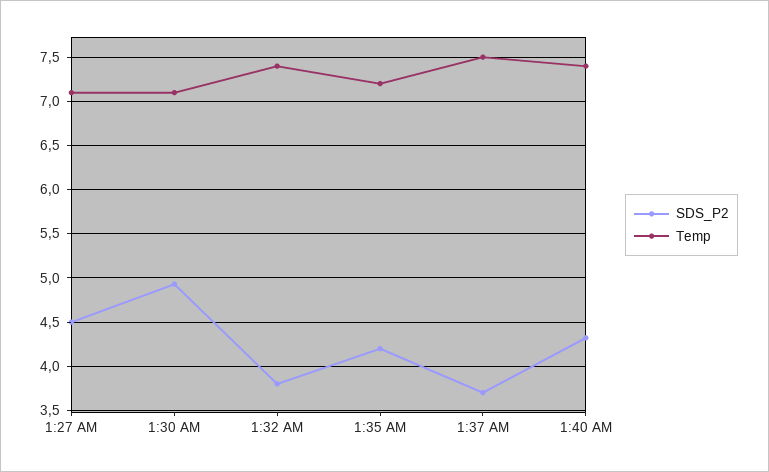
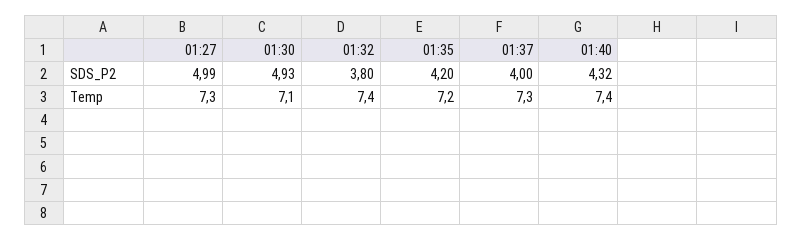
  {
    "SDS_P2": {
-     "1:27 AM": 4.5,
+     "1:27 AM": 4.99,
      "1:30 AM": 4.93,
      "1:32 AM": 3.8,
      "1:35 AM": 4.2,
-     "1:37 AM": 3.7,
+     "1:37 AM": 4,
      "1:40 AM": 4.32
    },
    "Temp": {
-     "1:27 AM": 7.1,
+     "1:27 AM": 7.3,
      "1:30 AM": 7.1,
      "1:32 AM": 7.4,
      "1:35 AM": 7.2,
-     "1:37 AM": 7.5,
+     "1:37 AM": 7.3,
      "1:40 AM": 7.4
    }
  }

